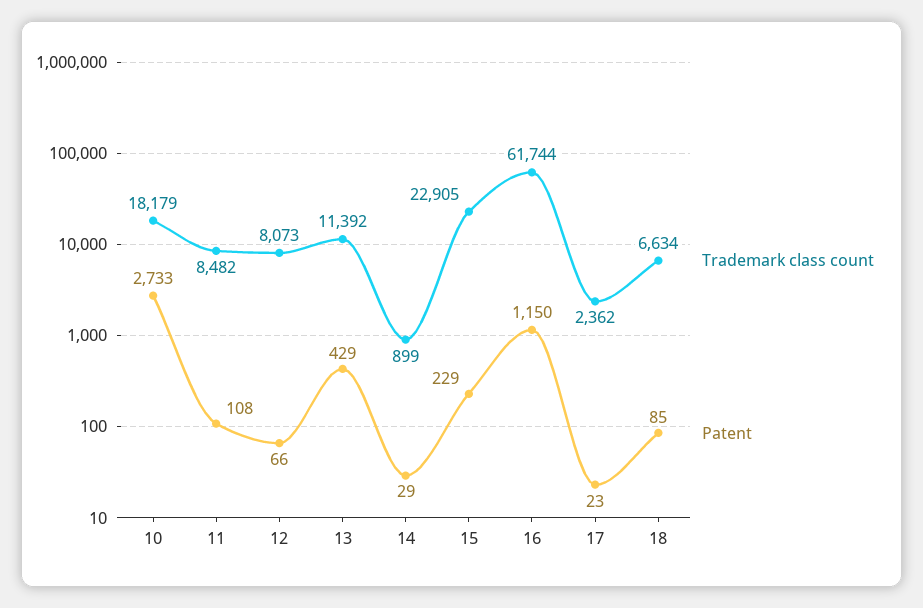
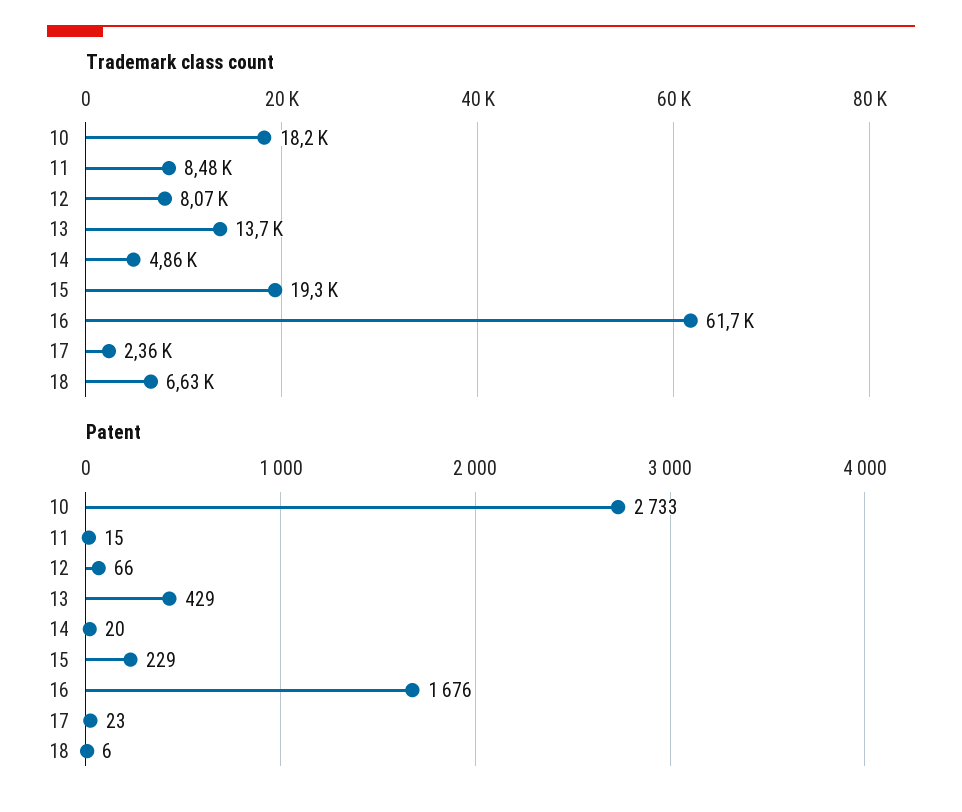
  {
    "Trademark class count": {
      "10": 18179,
      "11": 8482,
      "12": 8073,
-     "13": 11392,
+     "13": 13700,
-     "14": 899,
+     "14": 4860,
-     "15": 22905,
+     "15": 19300,
      "16": 61744,
      "17": 2362,
      "18": 6634
    },
    "Patent": {
      "10": 2733,
-     "11": 108,
+     "11": 15,
      "12": 66,
      "13": 429,
-     "14": 29,
+     "14": 20,
      "15": 229,
-     "16": 1150,
+     "16": 1676,
      "17": 23,
-     "18": 85
+     "18": 6
    }
  }

